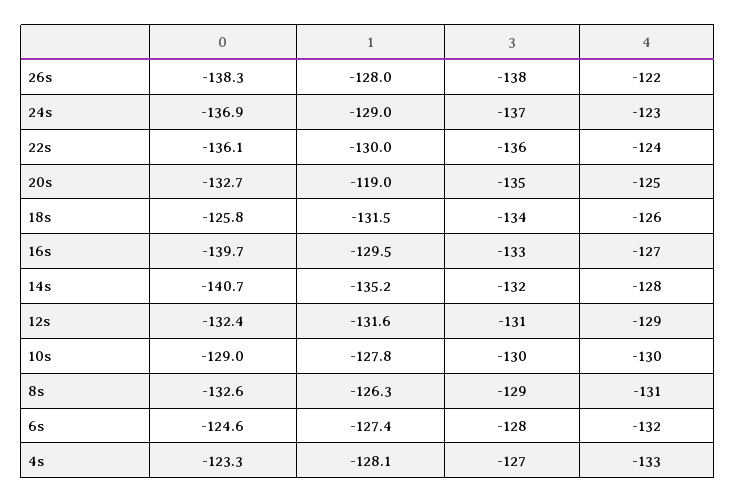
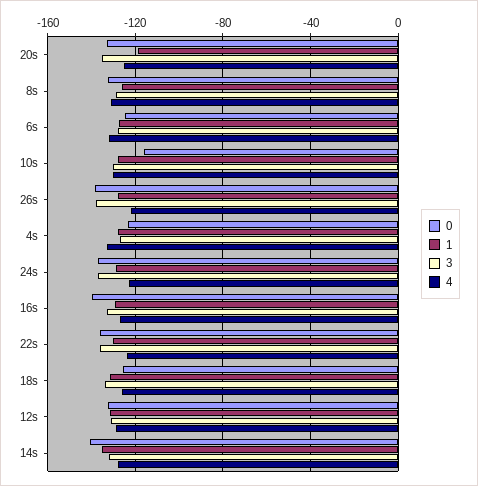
  {
    "0": {
      "26s": -138.3,
      "24s": -136.9,
      "22s": -136.1,
      "20s": -132.7,
      "18s": -125.8,
      "16s": -139.7,
      "14s": -140.7,
      "12s": -132.4,
-     "10s": -129,
+     "10s": -115,
      "8s": -132.6,
      "6s": -124.6,
      "4s": -123.3
    },
    "1": {
      "26s": -128,
      "24s": -129,
      "22s": -130,
      "20s": -119,
      "18s": -131.5,
      "16s": -129.5,
      "14s": -135.2,
      "12s": -131.6,
      "10s": -127.8,
      "8s": -126.3,
      "6s": -127.4,
      "4s": -128.1
    },
    "3": {
      "26s": -138,
      "24s": -137,
      "22s": -136,
      "20s": -135,
      "18s": -134,
      "16s": -133,
      "14s": -132,
      "12s": -131,
      "10s": -130,
      "8s": -129,
      "6s": -128,
      "4s": -127
    },
    "4": {
      "26s": -122,
      "24s": -123,
      "22s": -124,
      "20s": -125,
      "18s": -126,
      "16s": -127,
      "14s": -128,
      "12s": -129,
      "10s": -130,
      "8s": -131,
      "6s": -132,
      "4s": -133
    }
  }

